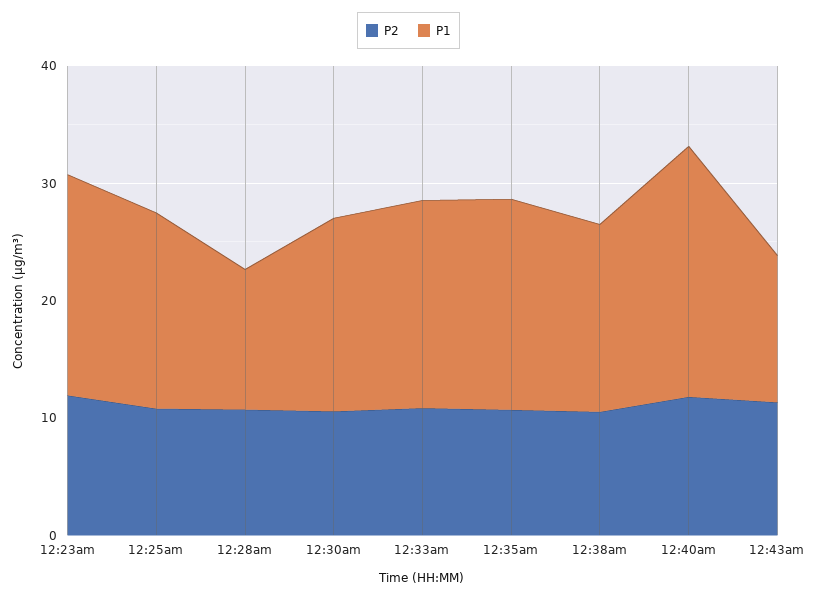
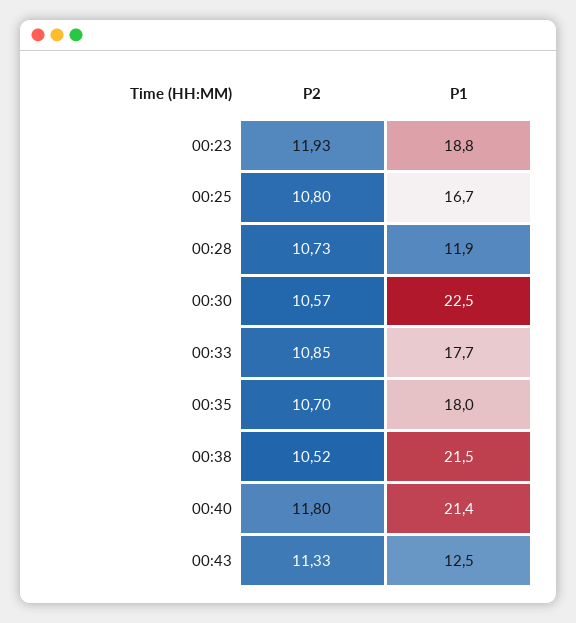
  {
    "P2": {
      "12:23am": 11.93,
      "12:25am": 10.8,
      "12:28am": 10.73,
      "12:30am": 10.57,
      "12:33am": 10.85,
      "12:35am": 10.7,
      "12:38am": 10.52,
      "12:40am": 11.8,
      "12:43am": 11.33
    },
    "P1": {
      "12:23am": 18.8,
      "12:25am": 16.7,
      "12:28am": 11.9,
-     "12:30am": 16,
+     "12:30am": 22.5,
      "12:33am": 17.7,
      "12:35am": 18,
-     "12:38am": 16,
+     "12:38am": 21.5,
      "12:40am": 21.4,
      "12:43am": 12.5
    }
  }

